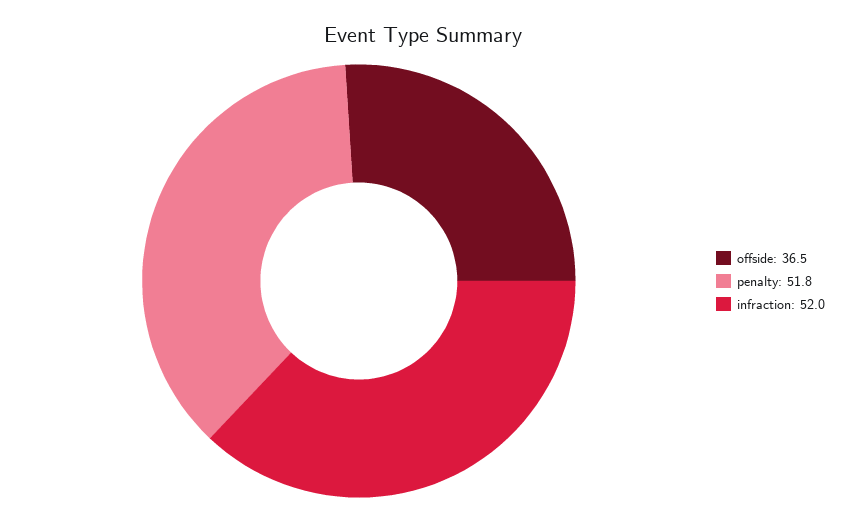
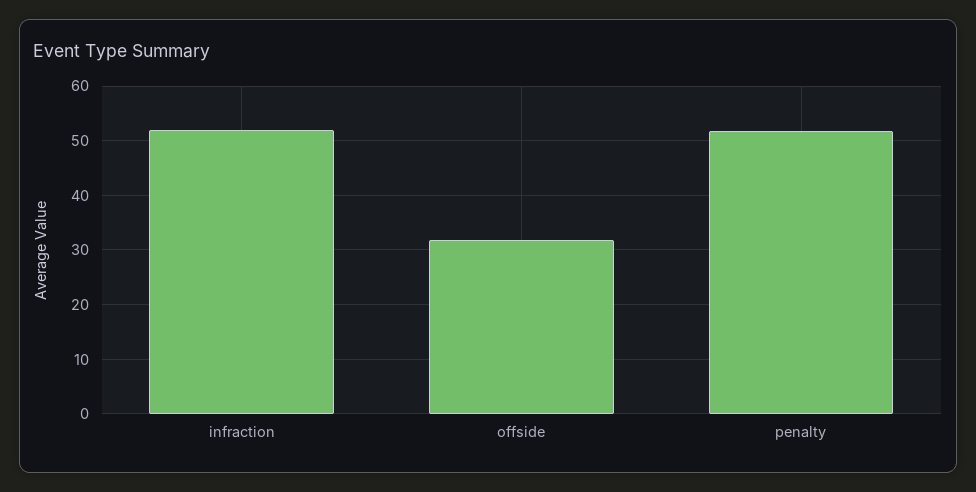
  {
-   "offside": 36.5,
+   "offside": 32,
    "penalty": 51.8,
    "infraction": 52
  }

